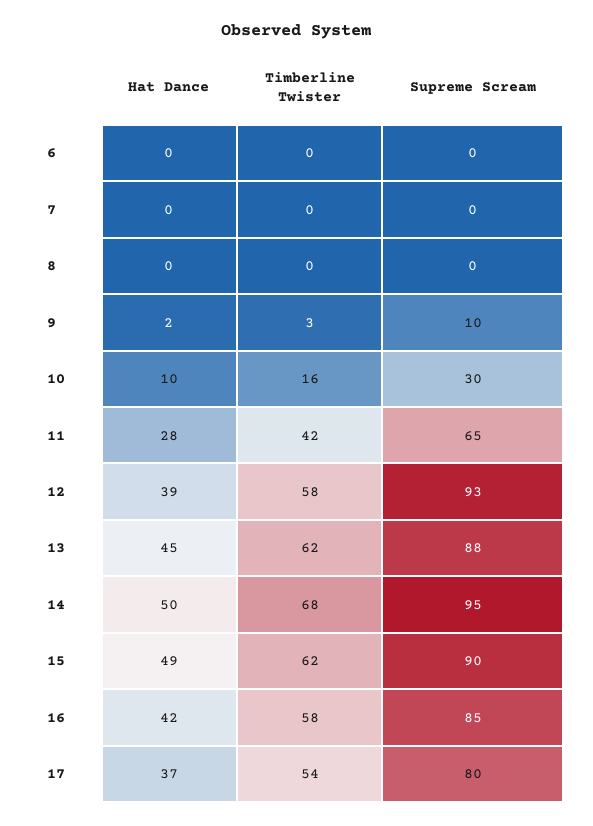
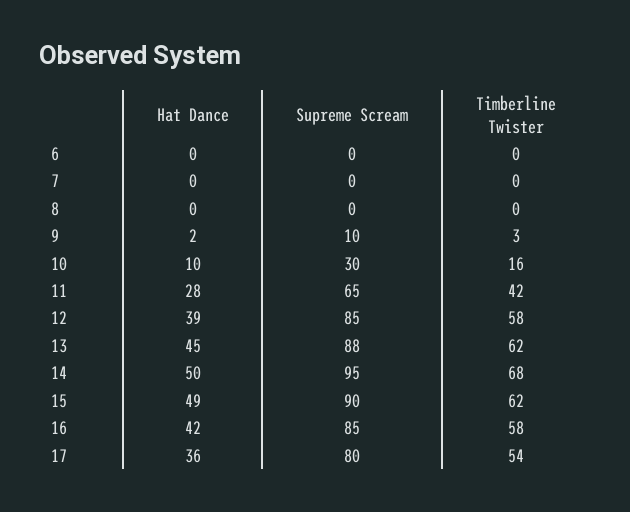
  {
    "Hat Dance": {
      "6": 0,
      "7": 0,
      "8": 0,
      "9": 2,
      "10": 10,
      "11": 28,
      "12": 39,
      "13": 45,
      "14": 50,
      "15": 49,
      "16": 42,
-     "17": 37
+     "17": 36
    },
    "Timberline Twister": {
      "6": 0,
      "7": 0,
      "8": 0,
      "9": 3,
      "10": 16,
      "11": 42,
      "12": 58,
      "13": 62,
      "14": 68,
      "15": 62,
      "16": 58,
      "17": 54
    },
    "Supreme Scream": {
      "6": 0,
      "7": 0,
      "8": 0,
      "9": 10,
      "10": 30,
      "11": 65,
-     "12": 93,
+     "12": 85,
      "13": 88,
      "14": 95,
      "15": 90,
      "16": 85,
      "17": 80
    }
  }

